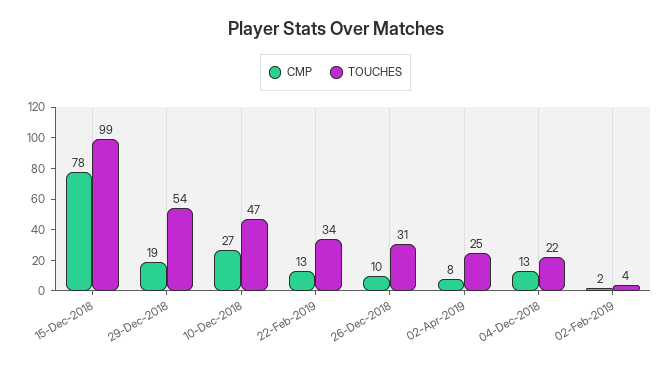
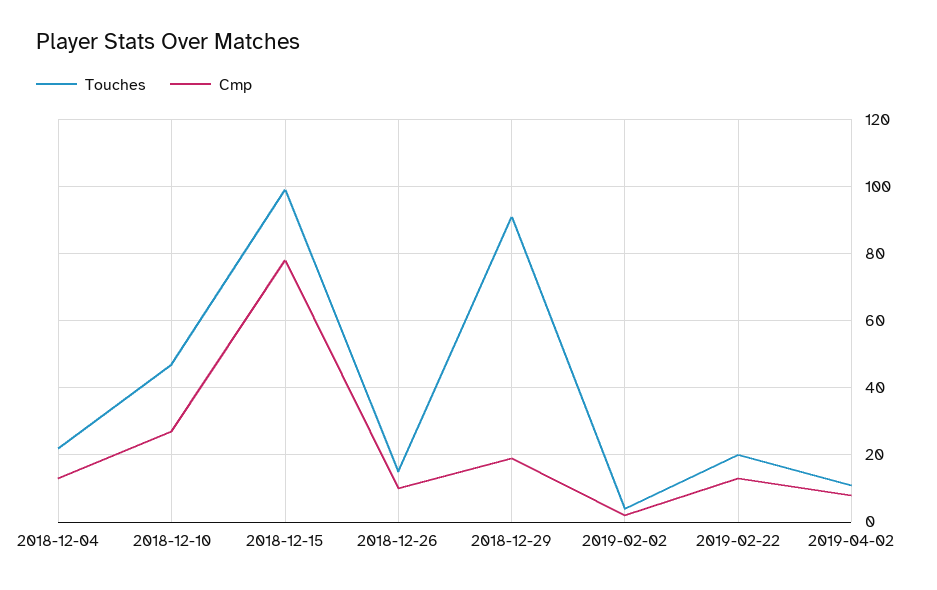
  {
    "CMP": {
      "15-Dec-2018": 78,
      "29-Dec-2018": 19,
      "10-Dec-2018": 27,
      "22-Feb-2019": 13,
      "26-Dec-2018": 10,
      "02-Apr-2019": 8,
      "04-Dec-2018": 13,
      "02-Feb-2019": 2
    },
    "TOUCHES": {
      "15-Dec-2018": 99,
-     "29-Dec-2018": 54,
+     "29-Dec-2018": 90,
      "10-Dec-2018": 47,
-     "22-Feb-2019": 34,
+     "22-Feb-2019": 20,
-     "26-Dec-2018": 31,
+     "26-Dec-2018": 15,
-     "02-Apr-2019": 25,
+     "02-Apr-2019": 10,
      "04-Dec-2018": 22,
      "02-Feb-2019": 4
    }
  }

